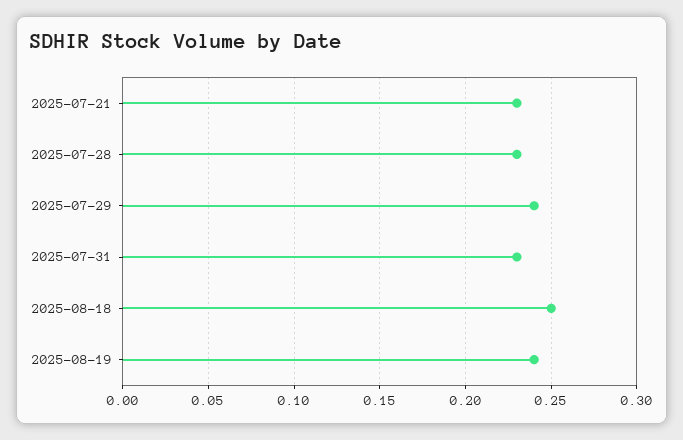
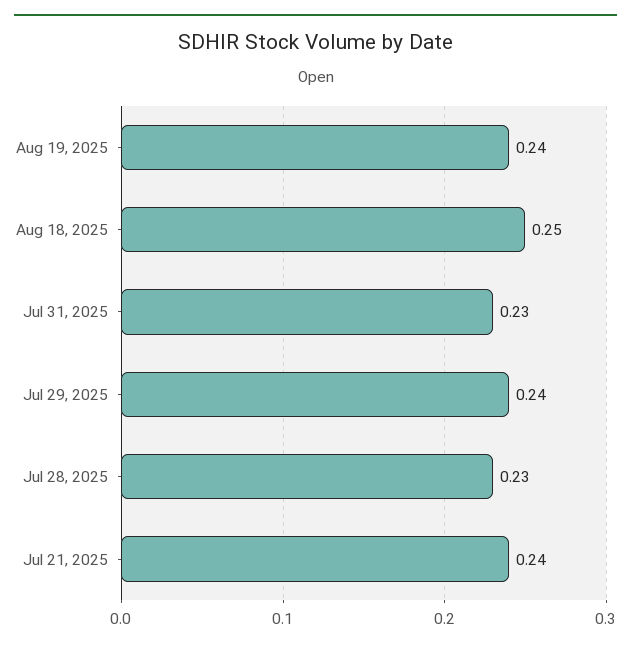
  {
-   "2025-07-21": 0.23,
+   "2025-07-21": 0.24,
    "2025-07-28": 0.23,
    "2025-07-29": 0.24,
    "2025-07-31": 0.23,
    "2025-08-18": 0.25,
    "2025-08-19": 0.24
  }

